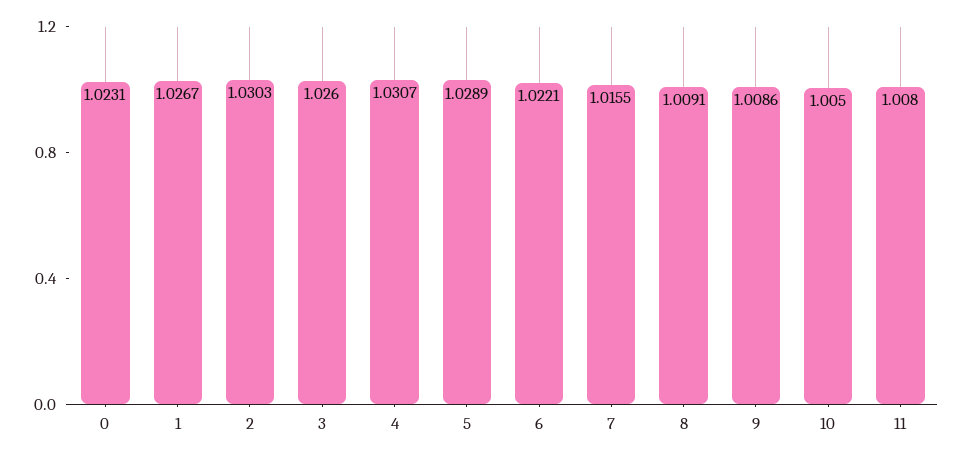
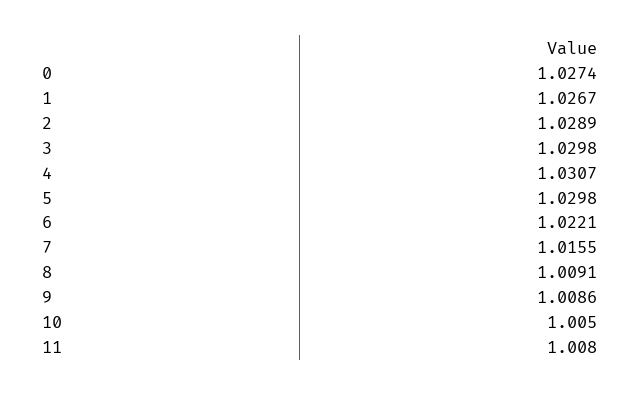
  {
-   "0": 1.0231,
+   "0": 1.0274,
    "1": 1.0267,
-   "2": 1.0303,
+   "2": 1.0289,
-   "3": 1.026,
+   "3": 1.0298,
    "4": 1.0307,
-   "5": 1.0289,
+   "5": 1.0298,
    "6": 1.0221,
    "7": 1.0155,
    "8": 1.0091,
    "9": 1.0086,
    "10": 1.005,
    "11": 1.008
  }

